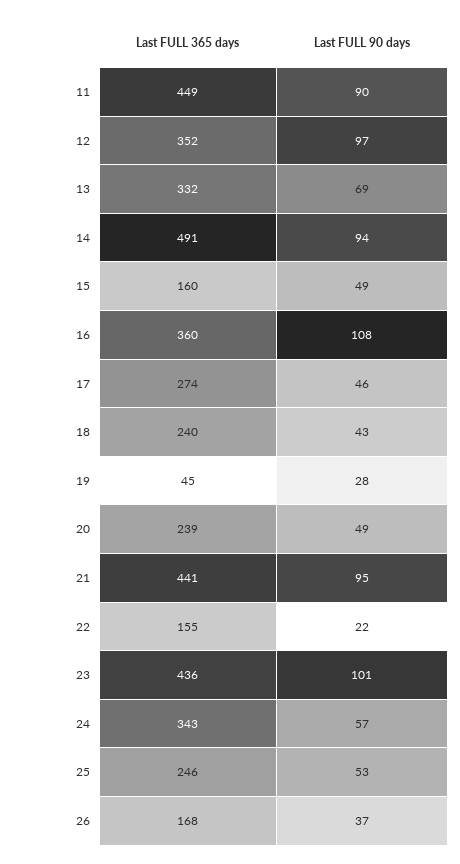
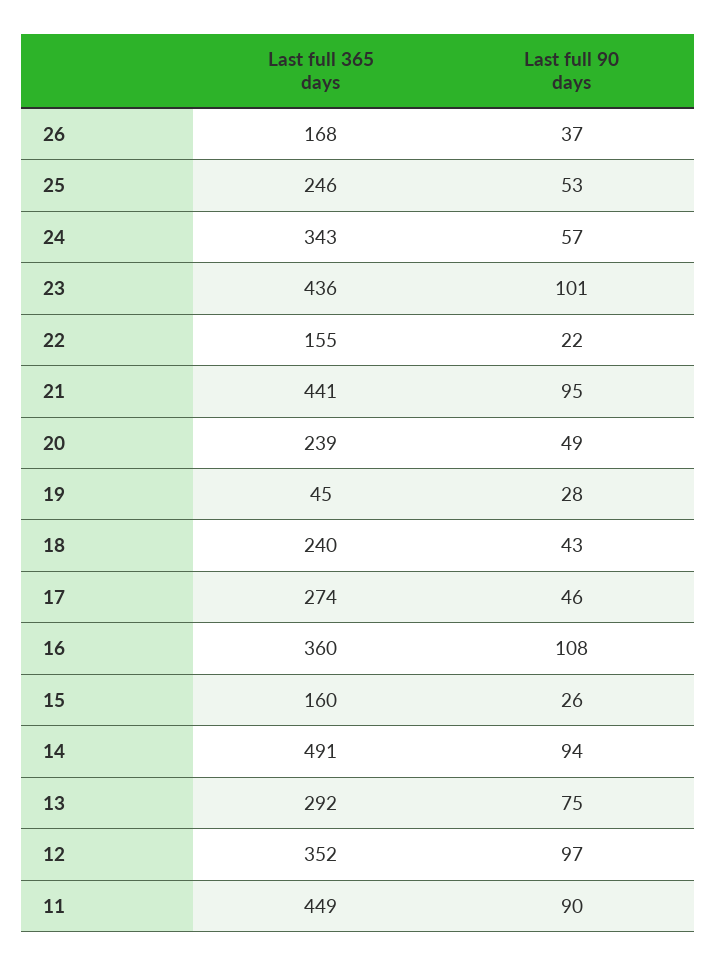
  {
    "Last FULL 365 days": {
      "11": 449,
      "12": 352,
-     "13": 332,
+     "13": 292,
      "14": 491,
      "15": 160,
      "16": 360,
      "17": 274,
      "18": 240,
      "19": 45,
      "20": 239,
      "21": 441,
      "22": 155,
      "23": 436,
      "24": 343,
      "25": 246,
      "26": 168
    },
    "Last FULL 90 days": {
      "11": 90,
      "12": 97,
-     "13": 69,
+     "13": 75,
      "14": 94,
-     "15": 49,
+     "15": 26,
      "16": 108,
      "17": 46,
      "18": 43,
      "19": 28,
      "20": 49,
      "21": 95,
      "22": 22,
      "23": 101,
      "24": 57,
      "25": 53,
      "26": 37
    }
  }

